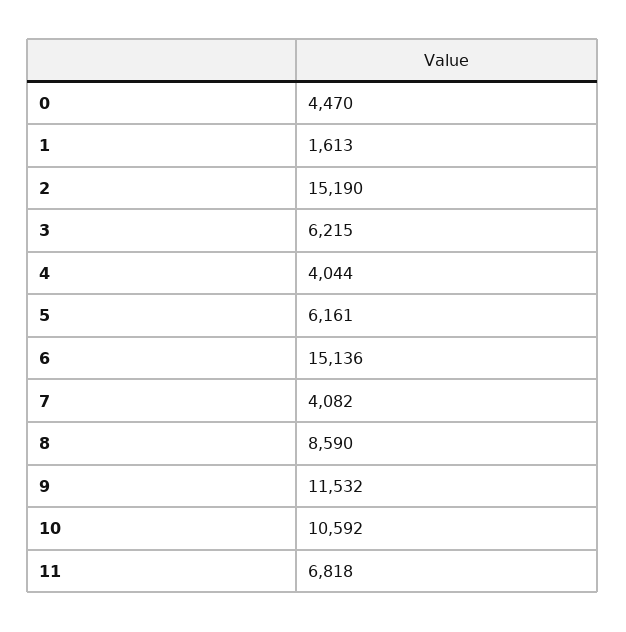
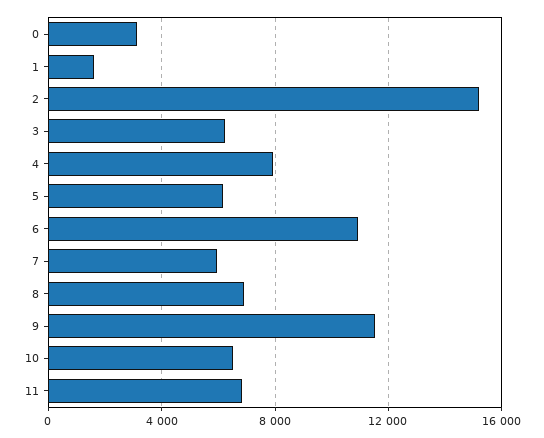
  {
-   "0": 4470,
+   "0": 3000,
    "1": 1613,
    "2": 15190,
    "3": 6215,
-   "4": 4044,
+   "4": 8000,
    "5": 6161,
-   "6": 15136,
+   "6": 11000,
-   "7": 4082,
+   "7": 6000,
-   "8": 8590,
+   "8": 7000,
    "9": 11532,
-   "10": 10592,
+   "10": 6500,
    "11": 6818
  }

